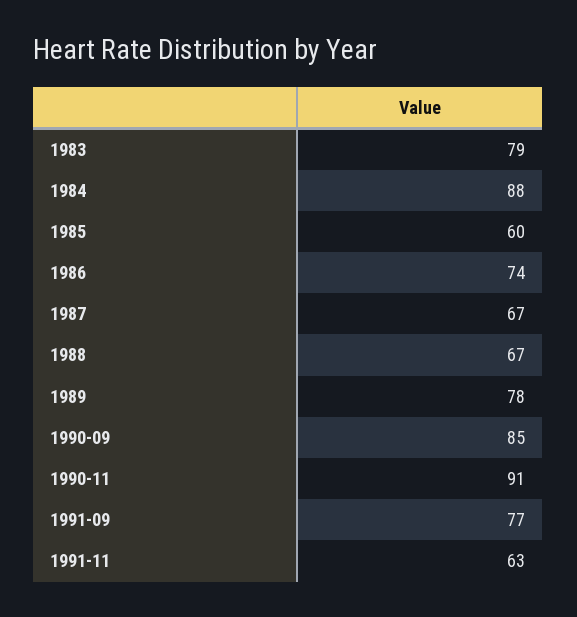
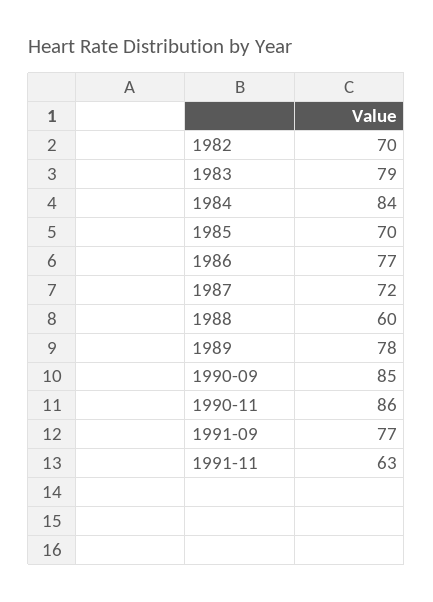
  {
    "1983": 79,
-   "1984": 88,
+   "1984": 84,
-   "1985": 60,
+   "1985": 70,
-   "1986": 74,
+   "1986": 77,
-   "1987": 67,
+   "1987": 72,
-   "1988": 67,
+   "1988": 60,
    "1989": 78,
    "1990-09": 85,
-   "1990-11": 91,
+   "1990-11": 86,
    "1991-09": 77,
-   "1991-11": 63
+   "1991-11": 63,
+   "1982": 70
  }

